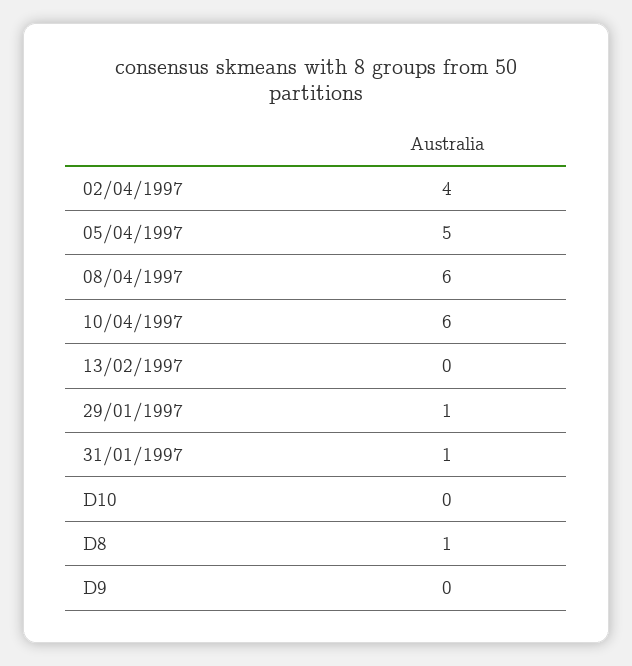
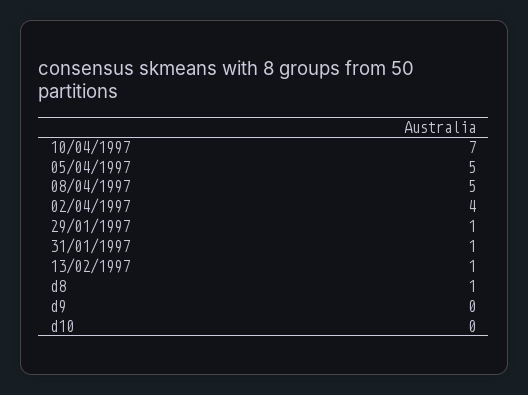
  {
    "02/04/1997": 4,
    "05/04/1997": 5,
-   "08/04/1997": 6,
+   "08/04/1997": 5,
-   "10/04/1997": 6,
+   "10/04/1997": 7,
-   "13/02/1997": 0,
+   "13/02/1997": 1,
    "29/01/1997": 1,
    "31/01/1997": 1,
    "D10": 0,
    "D8": 1,
    "D9": 0
  }

